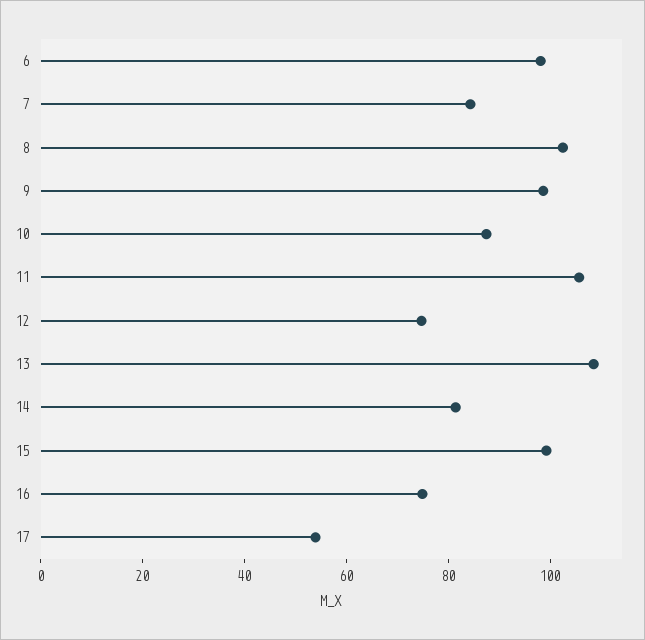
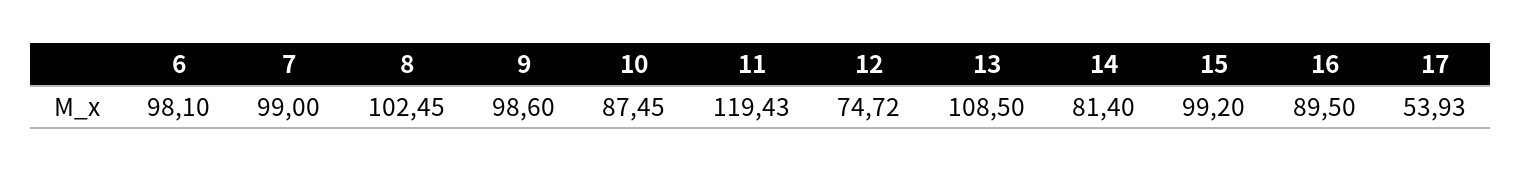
  {
    "6": 98.1,
-   "7": 85,
+   "7": 99,
    "8": 102.45,
    "9": 98.6,
    "10": 87.45,
-   "11": 105,
+   "11": 119.43,
    "12": 74.72,
    "13": 108.5,
    "14": 81.4,
    "15": 99.2,
-   "16": 75,
+   "16": 89.5,
    "17": 53.93
  }

